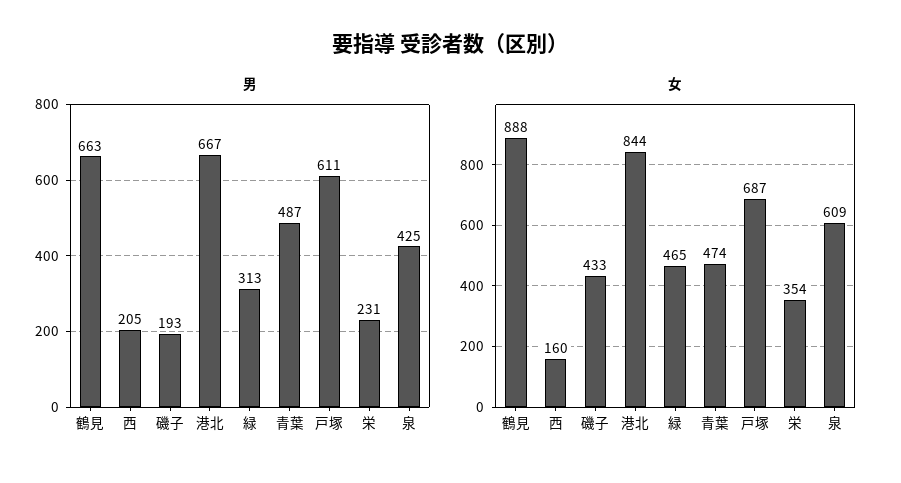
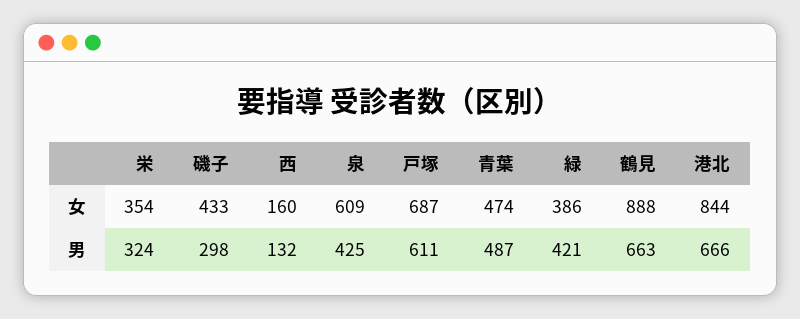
  {
    "男": {
      "鶴見": 663,
-     "西": 205,
+     "西": 132,
-     "磯子": 193,
+     "磯子": 298,
-     "港北": 667,
+     "港北": 666,
-     "緑": 313,
+     "緑": 421,
      "青葉": 487,
      "戸塚": 611,
-     "栄": 231,
+     "栄": 324,
      "泉": 425
    },
    "女": {
      "鶴見": 888,
      "西": 160,
      "磯子": 433,
      "港北": 844,
-     "緑": 465,
+     "緑": 386,
      "青葉": 474,
      "戸塚": 687,
      "栄": 354,
      "泉": 609
    }
  }

